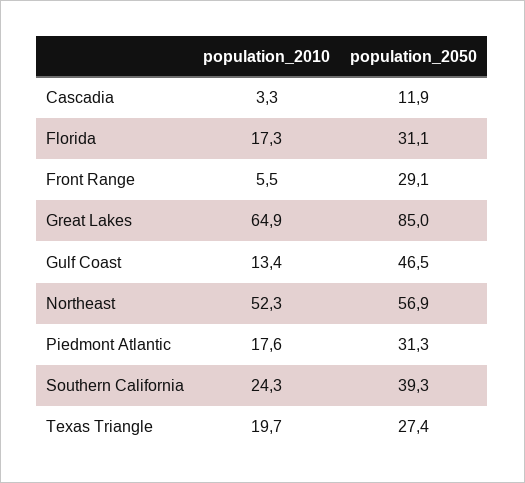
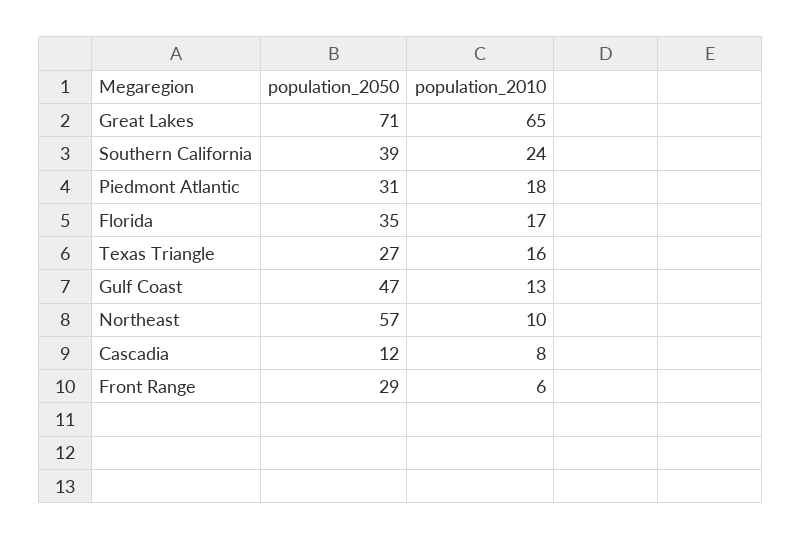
  {
    "population_2010": {
-     "Cascadia": 3.3,
+     "Cascadia": 8,
      "Florida": 17.3,
      "Front Range": 5.5,
      "Great Lakes": 64.9,
      "Gulf Coast": 13.4,
-     "Northeast": 52.3,
+     "Northeast": 10,
      "Piedmont Atlantic": 17.6,
      "Southern California": 24.3,
-     "Texas Triangle": 19.7
+     "Texas Triangle": 16
    },
    "population_2050": {
      "Cascadia": 11.9,
-     "Florida": 31.1,
+     "Florida": 35,
      "Front Range": 29.1,
-     "Great Lakes": 85,
+     "Great Lakes": 71,
      "Gulf Coast": 46.5,
      "Northeast": 56.9,
      "Piedmont Atlantic": 31.3,
      "Southern California": 39.3,
      "Texas Triangle": 27.4
    }
  }

